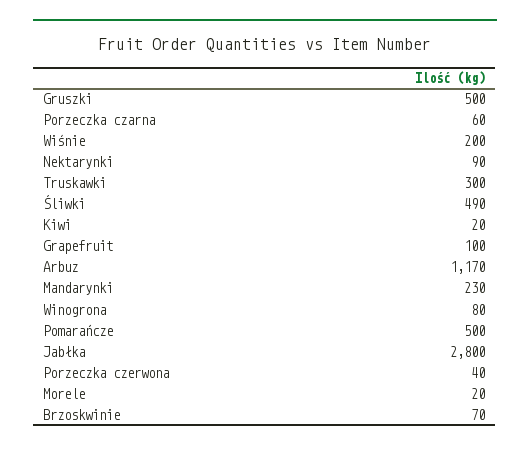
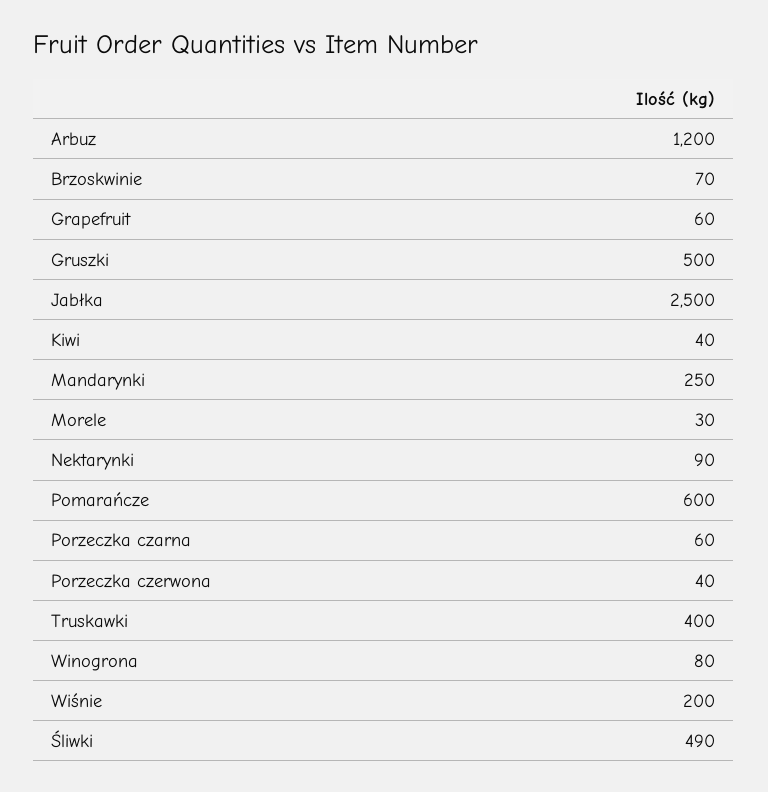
  {
    "Gruszki": 500,
    "Porzeczka czarna": 60,
    "Wiśnie": 200,
    "Nektarynki": 90,
-   "Truskawki": 300,
+   "Truskawki": 400,
    "Śliwki": 490,
-   "Kiwi": 20,
+   "Kiwi": 40,
-   "Grapefruit": 100,
+   "Grapefruit": 60,
-   "Arbuz": 1170,
+   "Arbuz": 1200,
-   "Mandarynki": 230,
+   "Mandarynki": 250,
    "Winogrona": 80,
-   "Pomarańcze": 500,
+   "Pomarańcze": 600,
-   "Jabłka": 2800,
+   "Jabłka": 2500,
    "Porzeczka czerwona": 40,
-   "Morele": 20,
+   "Morele": 30,
    "Brzoskwinie": 70
  }

